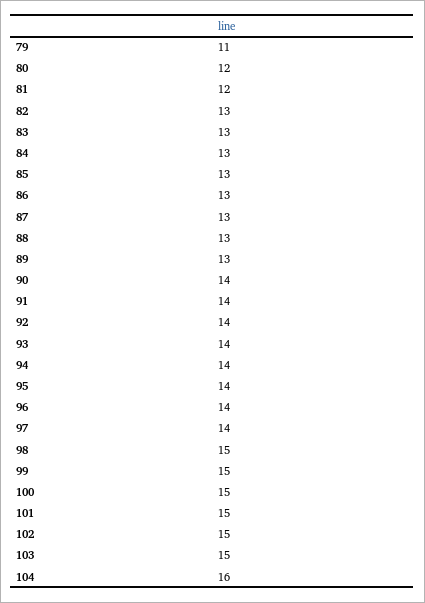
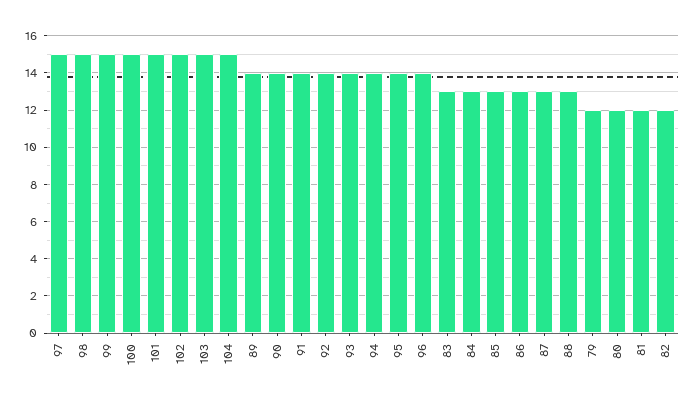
  {
-   "79": 11,
+   "79": 12,
    "80": 12,
    "81": 12,
-   "82": 13,
+   "82": 12,
    "83": 13,
    "84": 13,
    "85": 13,
    "86": 13,
    "87": 13,
    "88": 13,
-   "89": 13,
+   "89": 14,
    "90": 14,
    "91": 14,
    "92": 14,
    "93": 14,
    "94": 14,
    "95": 14,
    "96": 14,
-   "97": 14,
+   "97": 15,
    "98": 15,
    "99": 15,
    "100": 15,
    "101": 15,
    "102": 15,
    "103": 15,
-   "104": 16
+   "104": 15
  }

